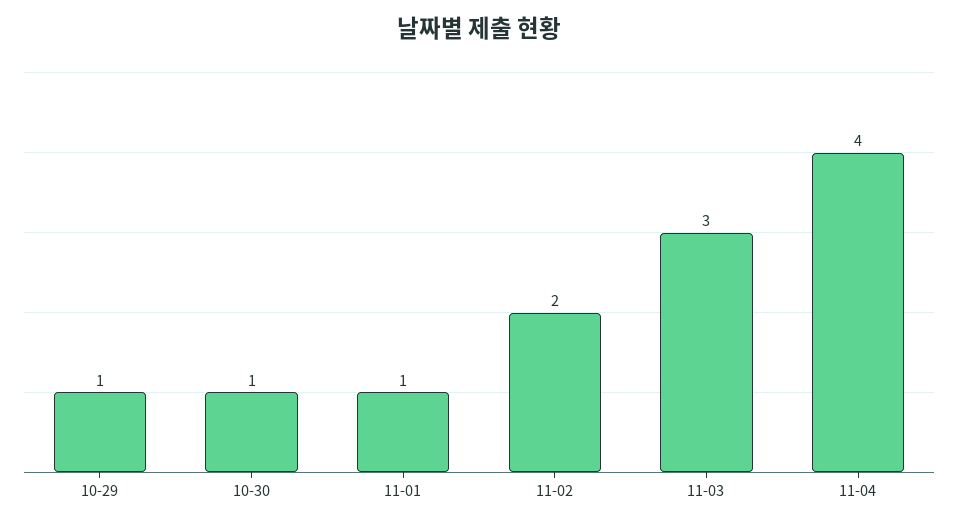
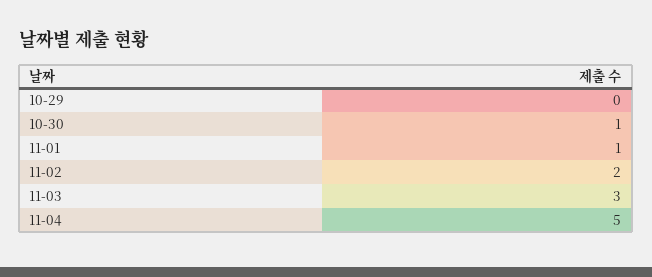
  {
-   "10-29": 1,
+   "10-29": 0,
    "10-30": 1,
    "11-01": 1,
    "11-02": 2,
    "11-03": 3,
-   "11-04": 4
+   "11-04": 5
  }

